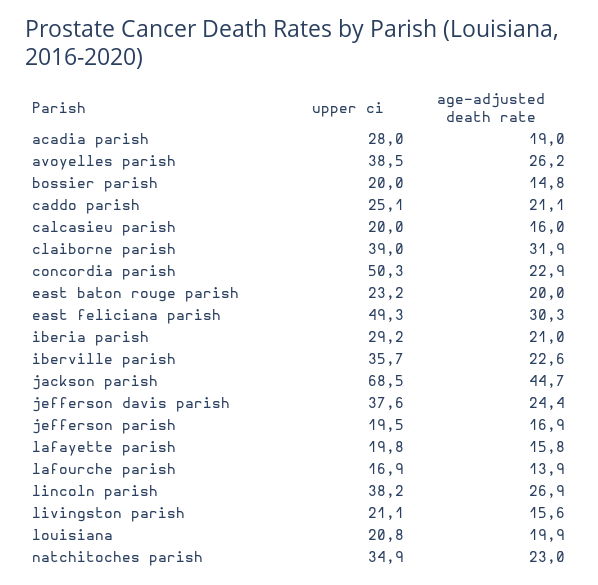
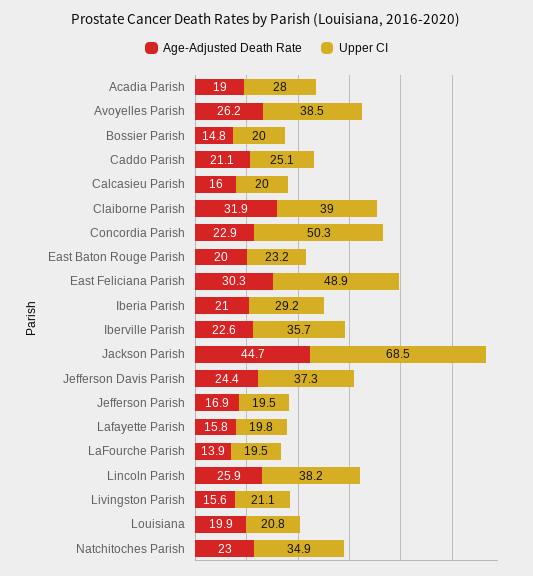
  {
    "upper ci": {
      "acadia parish": 28,
      "avoyelles parish": 38.5,
      "bossier parish": 20,
      "caddo parish": 25.1,
      "calcasieu parish": 20,
      "claiborne parish": 39,
      "concordia parish": 50.3,
      "east baton rouge parish": 23.2,
-     "east feliciana parish": 49.3,
+     "east feliciana parish": 48.9,
      "iberia parish": 29.2,
      "iberville parish": 35.7,
      "jackson parish": 68.5,
-     "jefferson davis parish": 37.6,
+     "jefferson davis parish": 37.3,
      "jefferson parish": 19.5,
      "lafayette parish": 19.8,
-     "lafourche parish": 16.9,
+     "lafourche parish": 19.5,
      "lincoln parish": 38.2,
      "livingston parish": 21.1,
      "louisiana": 20.8,
      "natchitoches parish": 34.9
    },
    "age-adjusted death rate": {
      "acadia parish": 19,
      "avoyelles parish": 26.2,
      "bossier parish": 14.8,
      "caddo parish": 21.1,
      "calcasieu parish": 16,
      "claiborne parish": 31.9,
      "concordia parish": 22.9,
      "east baton rouge parish": 20,
      "east feliciana parish": 30.3,
      "iberia parish": 21,
      "iberville parish": 22.6,
      "jackson parish": 44.7,
      "jefferson davis parish": 24.4,
      "jefferson parish": 16.9,
      "lafayette parish": 15.8,
      "lafourche parish": 13.9,
-     "lincoln parish": 26.9,
+     "lincoln parish": 25.9,
      "livingston parish": 15.6,
      "louisiana": 19.9,
      "natchitoches parish": 23
    }
  }

